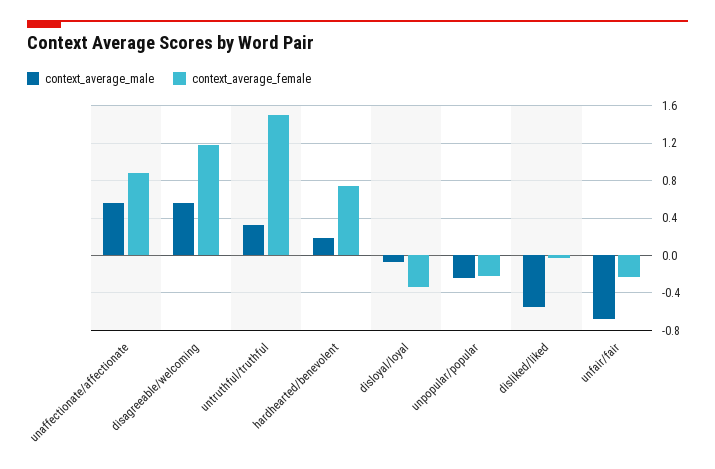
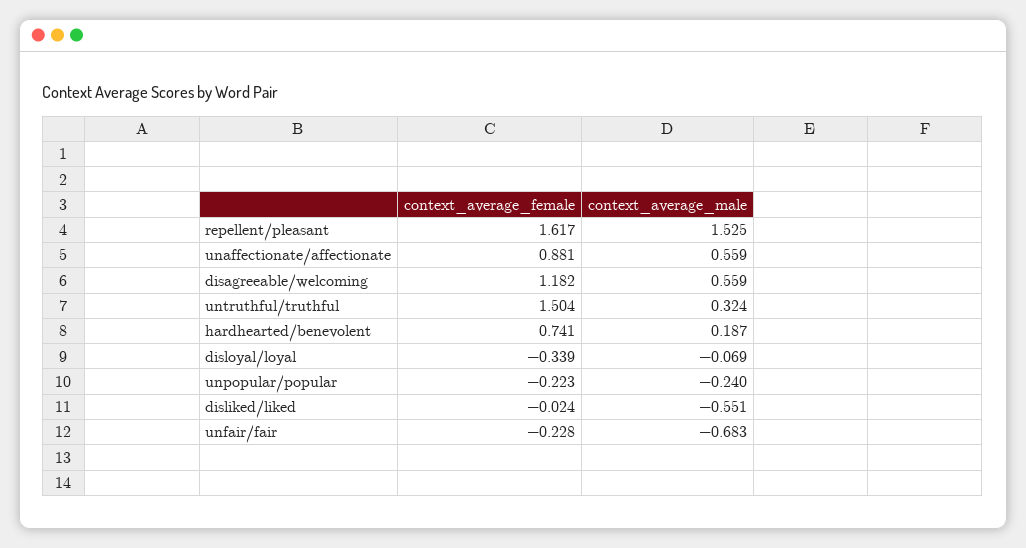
  {
    "context_average_male": {
      "unaffectionate/affectionate": 0.559,
      "disagreeable/welcoming": 0.559,
      "untruthful/truthful": 0.324,
      "hardhearted/benevolent": 0.187,
      "disloyal/loyal": -0.069,
      "unpopular/popular": -0.24,
      "disliked/liked": -0.551,
-     "unfair/fair": -0.683
+     "unfair/fair": -0.683,
+     "repellent/pleasant": 1.525
    },
    "context_average_female": {
      "unaffectionate/affectionate": 0.881,
      "disagreeable/welcoming": 1.182,
      "untruthful/truthful": 1.504,
      "hardhearted/benevolent": 0.741,
      "disloyal/loyal": -0.339,
      "unpopular/popular": -0.223,
      "disliked/liked": -0.024,
-     "unfair/fair": -0.228
+     "unfair/fair": -0.228,
+     "repellent/pleasant": 1.617
    }
  }

